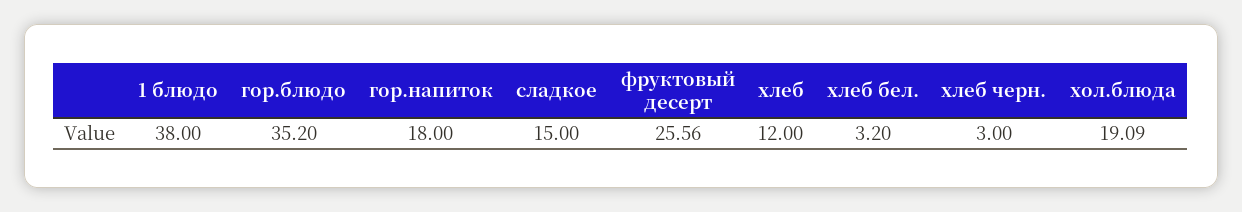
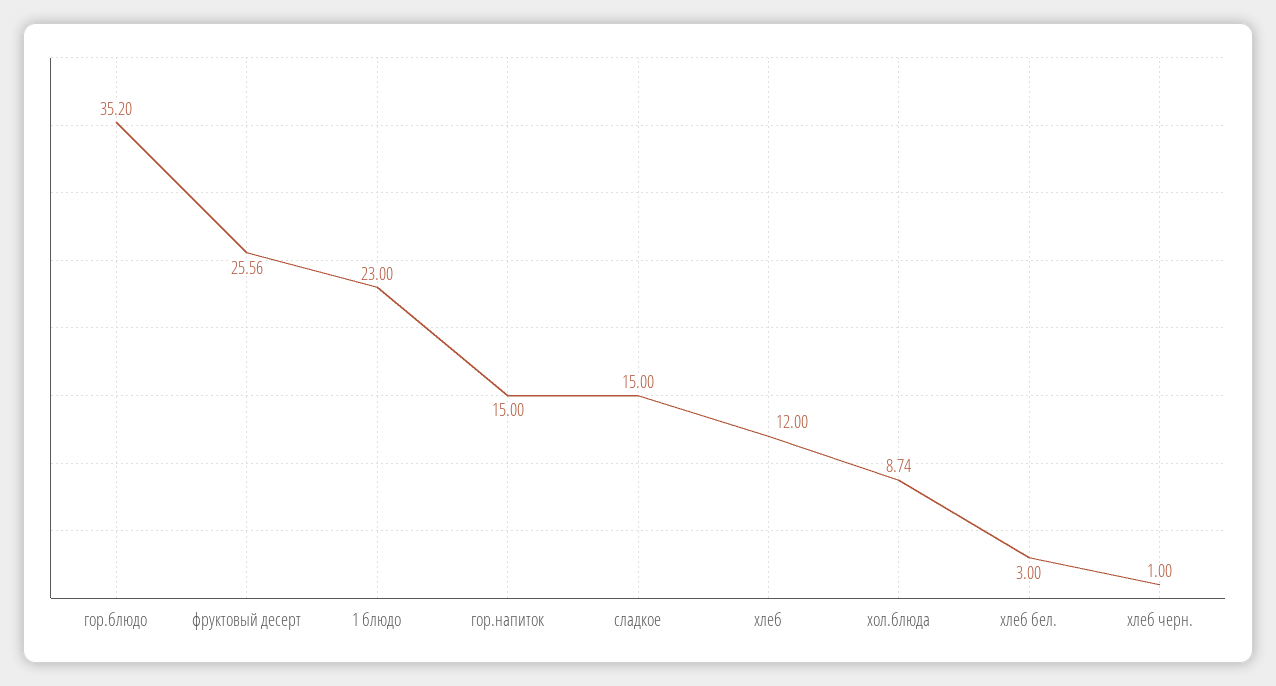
  {
-   "1 блюдо": 38,
+   "1 блюдо": 23,
    "гор.блюдо": 35.2,
-   "гор.напиток": 18,
+   "гор.напиток": 15,
    "сладкое": 15,
    "фруктовый десерт": 25.56,
    "хлеб": 12,
-   "хлеб бел.": 3.2,
+   "хлеб бел.": 3,
-   "хлеб черн.": 3,
+   "хлеб черн.": 1,
-   "хол.блюда": 19.09
+   "хол.блюда": 8.74
  }

